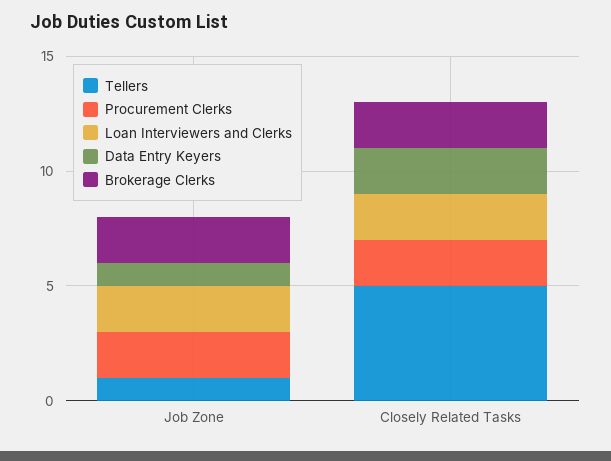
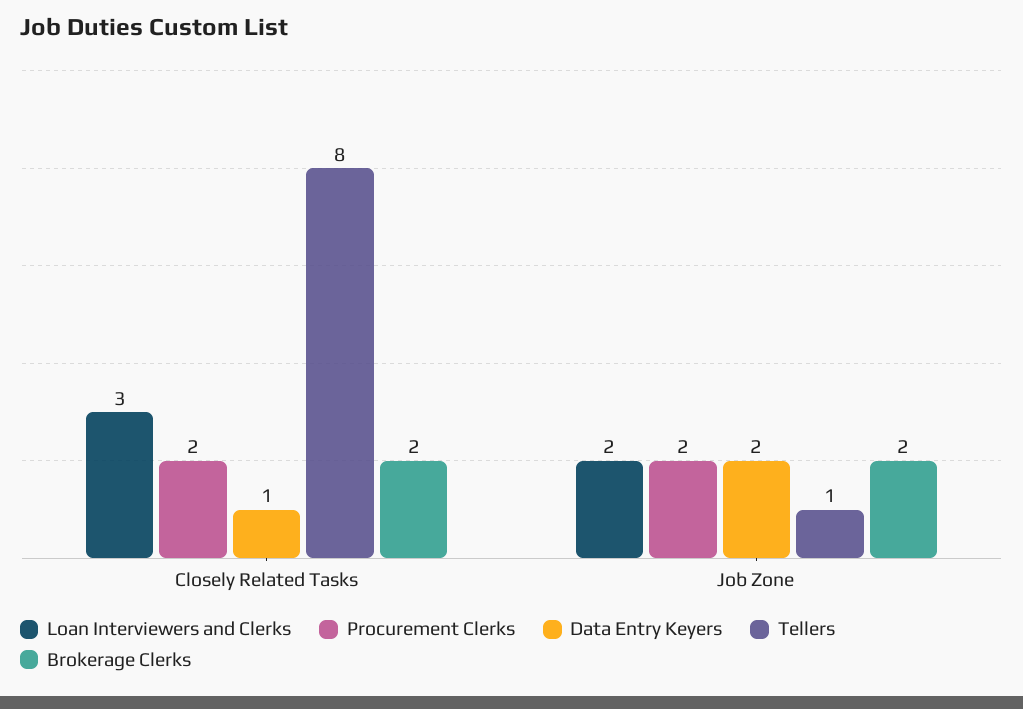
  {
    "Tellers": {
      "Job Zone": 1,
-     "Closely Related Tasks": 5
+     "Closely Related Tasks": 8
    },
    "Procurement Clerks": {
      "Job Zone": 2,
      "Closely Related Tasks": 2
    },
    "Loan Interviewers and Clerks": {
      "Job Zone": 2,
-     "Closely Related Tasks": 2
+     "Closely Related Tasks": 3
    },
    "Data Entry Keyers": {
-     "Job Zone": 1,
+     "Job Zone": 2,
-     "Closely Related Tasks": 2
+     "Closely Related Tasks": 1
    },
    "Brokerage Clerks": {
      "Job Zone": 2,
      "Closely Related Tasks": 2
    }
  }

